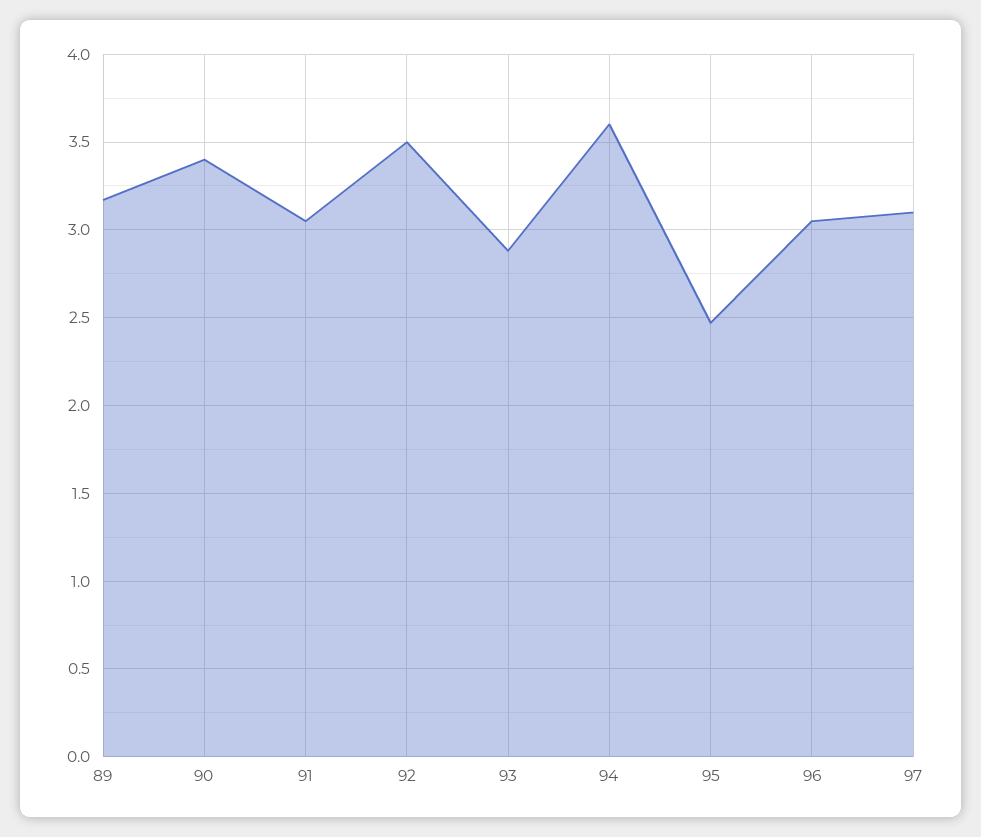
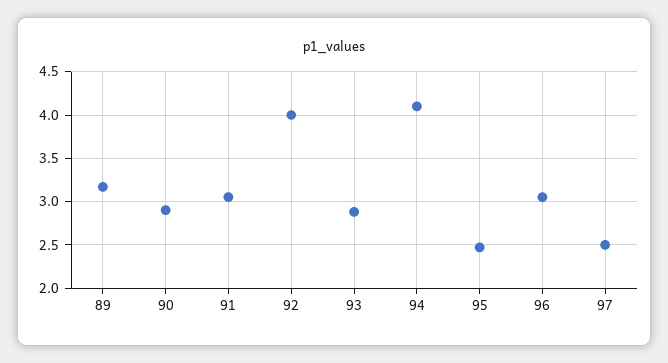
  {
    "89": 3.15,
-   "90": 3.4,
+   "90": 2.9,
    "91": 3.05,
-   "92": 3.5,
+   "92": 4,
    "93": 2.9,
-   "94": 3.6,
+   "94": 4.1,
    "95": 2.45,
    "96": 3.05,
-   "97": 3.1
+   "97": 2.5
  }

